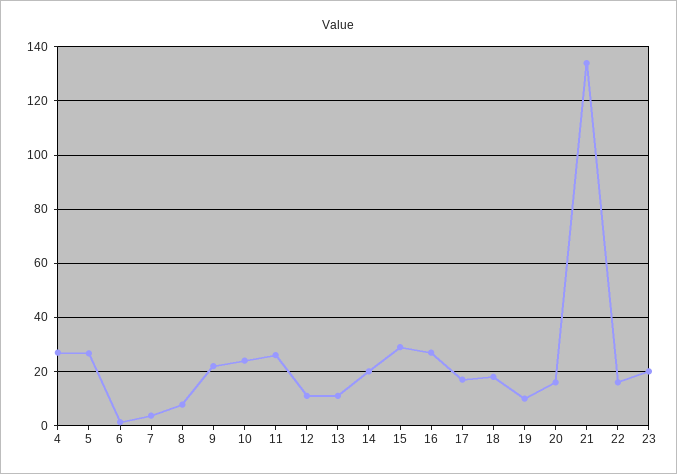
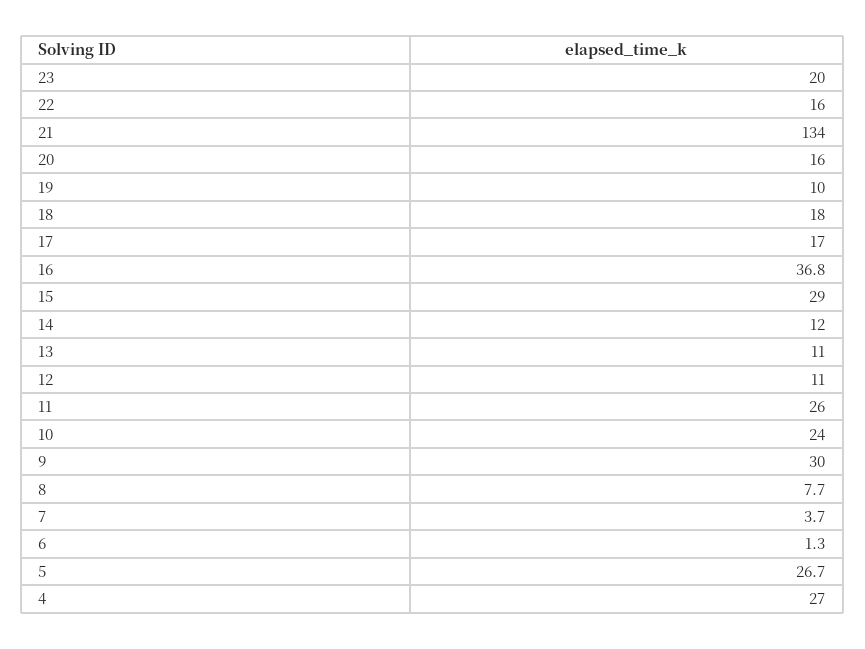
  {
    "4": 27,
    "5": 26.7,
    "6": 1.3,
    "7": 3.7,
    "8": 7.7,
-   "9": 22.5,
+   "9": 30,
    "10": 24,
    "11": 26,
    "12": 11,
    "13": 11,
-   "14": 20,
+   "14": 12,
    "15": 29,
-   "16": 27.5,
+   "16": 36.8,
    "17": 17,
    "18": 18,
    "19": 10,
    "20": 16,
    "21": 134,
    "22": 16,
    "23": 20
  }

